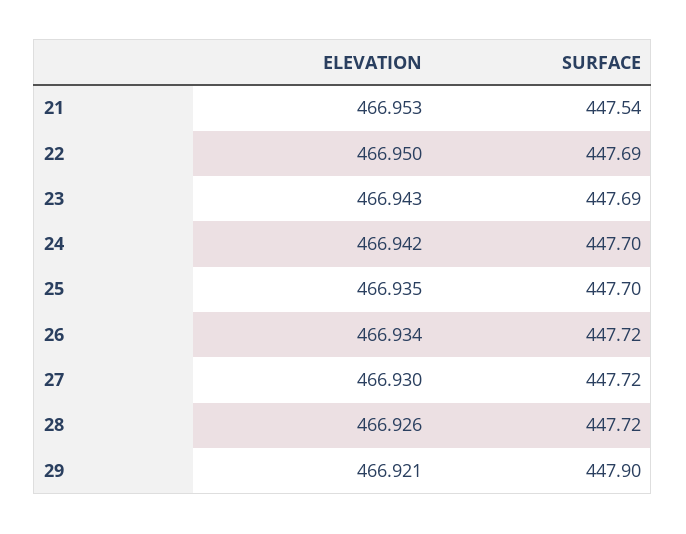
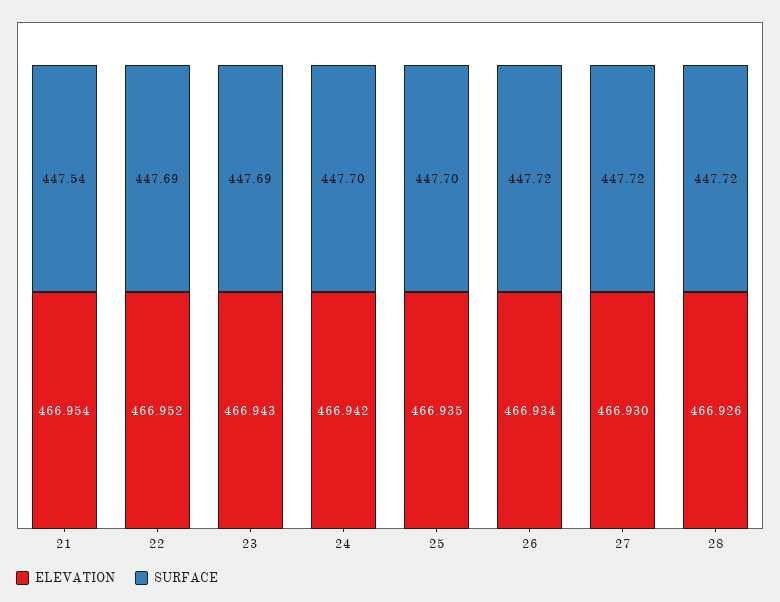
  {
    "ELEVATION": {
-     "21": 466.953,
+     "21": 466.954,
-     "22": 466.95,
+     "22": 466.952,
      "23": 466.943,
      "24": 466.942,
      "25": 466.935,
      "26": 466.934,
      "27": 466.93,
-     "28": 466.926,
+     "28": 466.926
-     "29": 466.921
    },
    "SURFACE": {
      "21": 447.54,
      "22": 447.69,
      "23": 447.69,
      "24": 447.7,
      "25": 447.7,
      "26": 447.72,
      "27": 447.72,
-     "28": 447.72,
+     "28": 447.72
-     "29": 447.9
    }
  }

